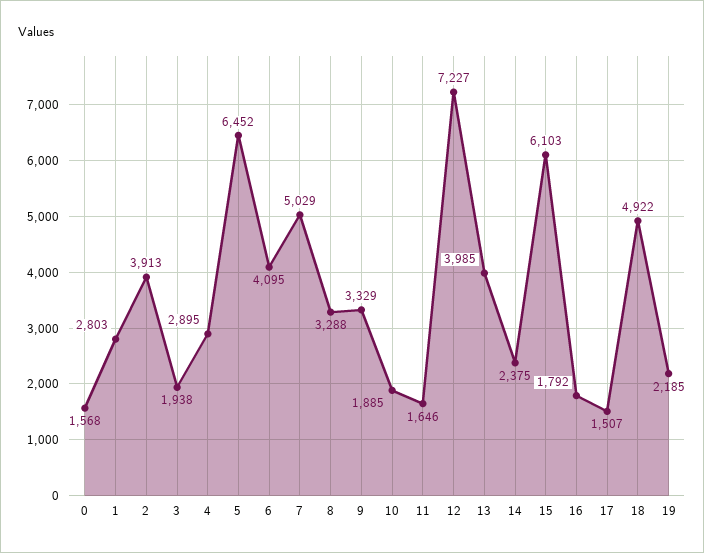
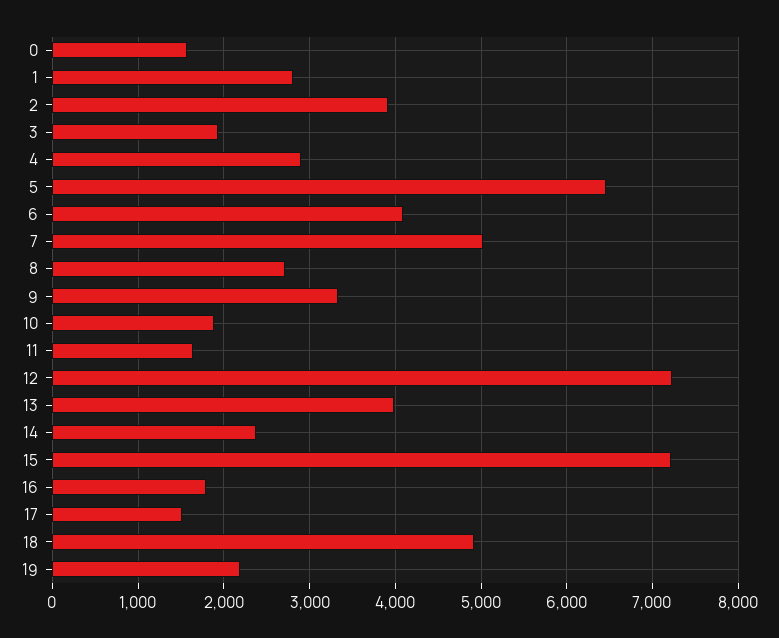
  {
    "0": 1568,
    "1": 2803,
    "2": 3913,
    "3": 1938,
    "4": 2895,
    "5": 6452,
    "6": 4095,
    "7": 5029,
-   "8": 3288,
+   "8": 2700,
    "9": 3329,
    "10": 1885,
    "11": 1646,
    "12": 7227,
    "13": 3985,
    "14": 2375,
-   "15": 6103,
+   "15": 7200,
    "16": 1792,
    "17": 1507,
    "18": 4922,
    "19": 2185
  }

